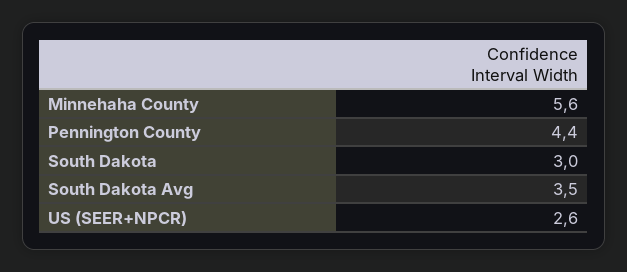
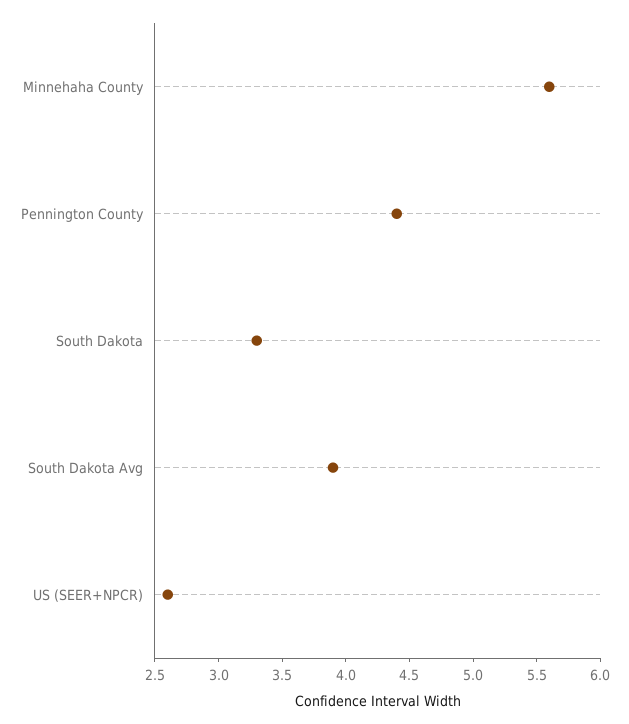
  {
    "Minnehaha County": 5.6,
    "Pennington County": 4.4,
-   "South Dakota": 3,
+   "South Dakota": 3.3,
-   "South Dakota Avg": 3.5,
+   "South Dakota Avg": 3.9,
    "US (SEER+NPCR)": 2.6
  }

